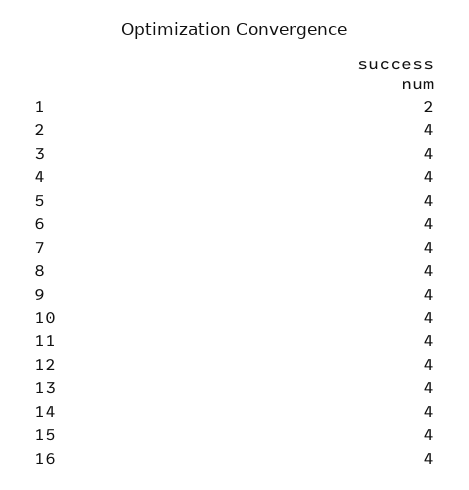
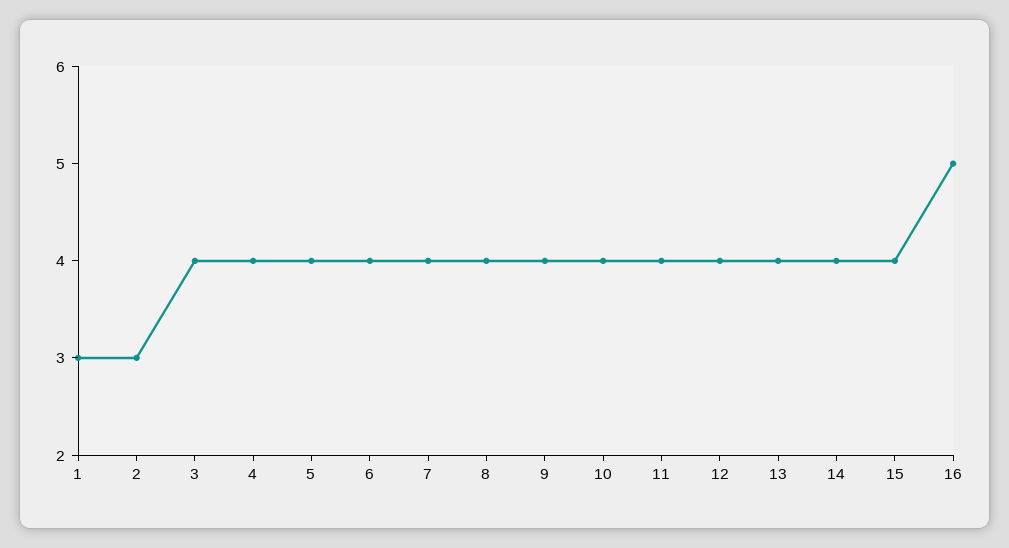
  {
-   "1": 2,
+   "1": 3,
-   "2": 4,
+   "2": 3,
    "3": 4,
    "4": 4,
    "5": 4,
    "6": 4,
    "7": 4,
    "8": 4,
    "9": 4,
    "10": 4,
    "11": 4,
    "12": 4,
    "13": 4,
    "14": 4,
    "15": 4,
-   "16": 4
+   "16": 5
  }

